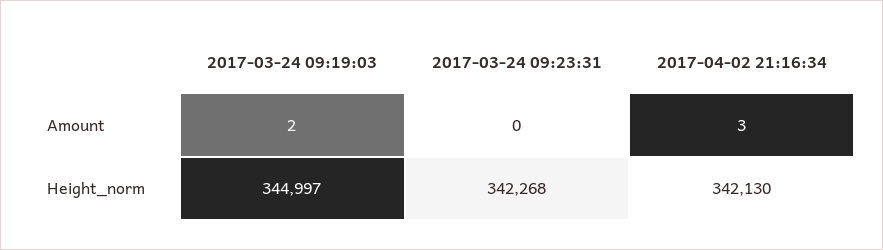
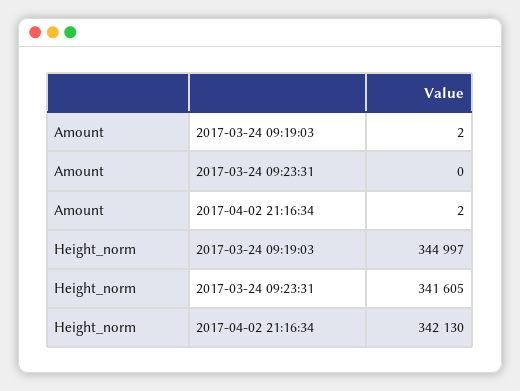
  {
    "2017-03-24 09:19:03": {
      "Amount": 2,
      "Height_norm": 344997
    },
    "2017-03-24 09:23:31": {
      "Amount": 0,
-     "Height_norm": 342268
+     "Height_norm": 341605
    },
    "2017-04-02 21:16:34": {
-     "Amount": 3,
+     "Amount": 2,
      "Height_norm": 342130
    }
  }

